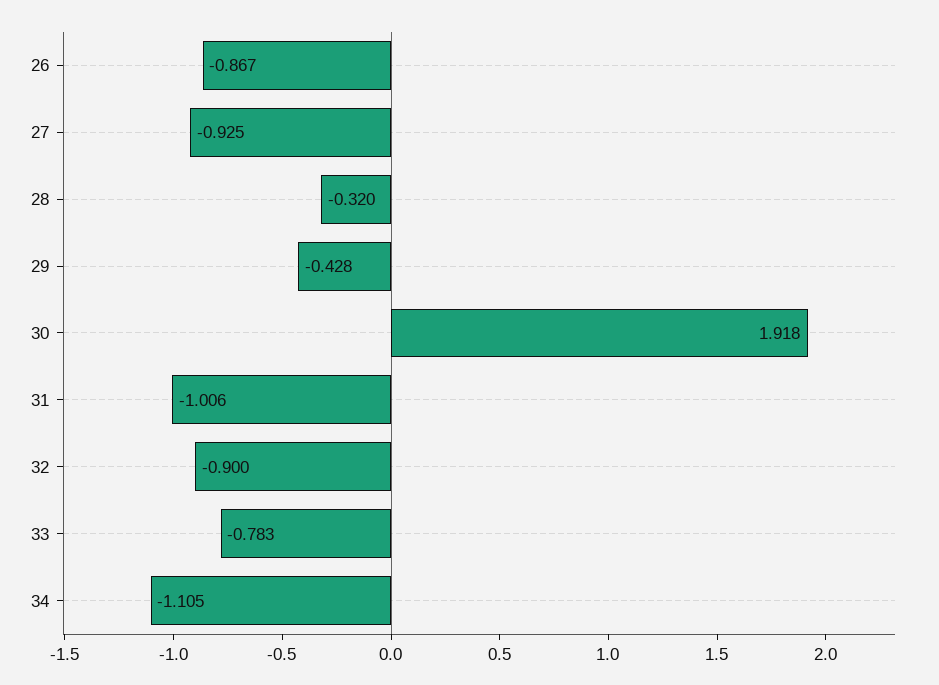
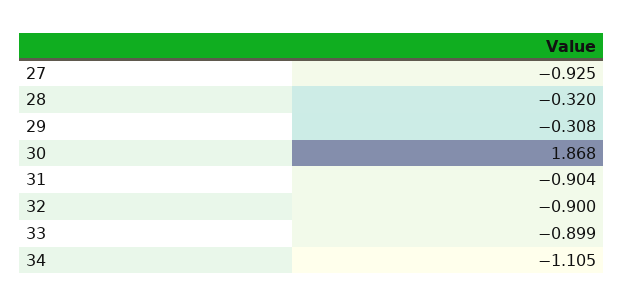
  {
-   "26": -0.867,
    "27": -0.925,
    "28": -0.32,
-   "29": -0.428,
+   "29": -0.308,
-   "30": 1.918,
+   "30": 1.868,
-   "31": -1.006,
+   "31": -0.904,
    "32": -0.9,
-   "33": -0.783,
+   "33": -0.899,
    "34": -1.105
  }

